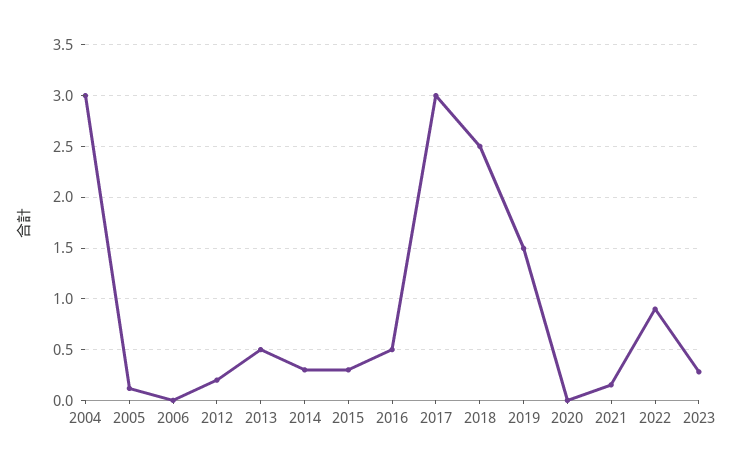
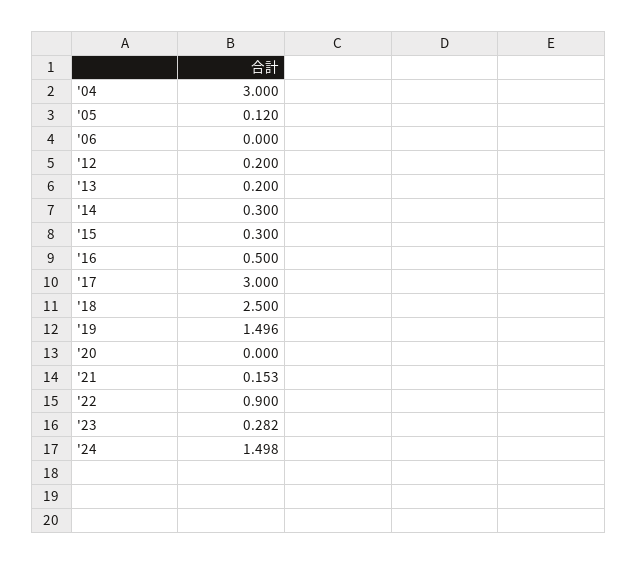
  {
    "2004": 3,
    "2005": 0.12,
    "2006": 0,
    "2012": 0.2,
-   "2013": 0.5,
+   "2013": 0.2,
    "2014": 0.3,
    "2015": 0.3,
    "2016": 0.5,
    "2017": 3,
    "2018": 2.5,
    "2019": 1.496,
    "2020": 0,
    "2021": 0.153,
    "2022": 0.9,
-   "2023": 0.282
+   "2023": 0.282,
+   "'24": 1.498
  }

